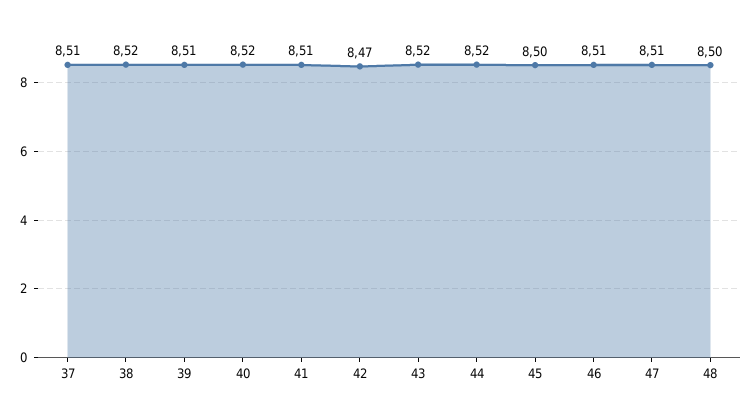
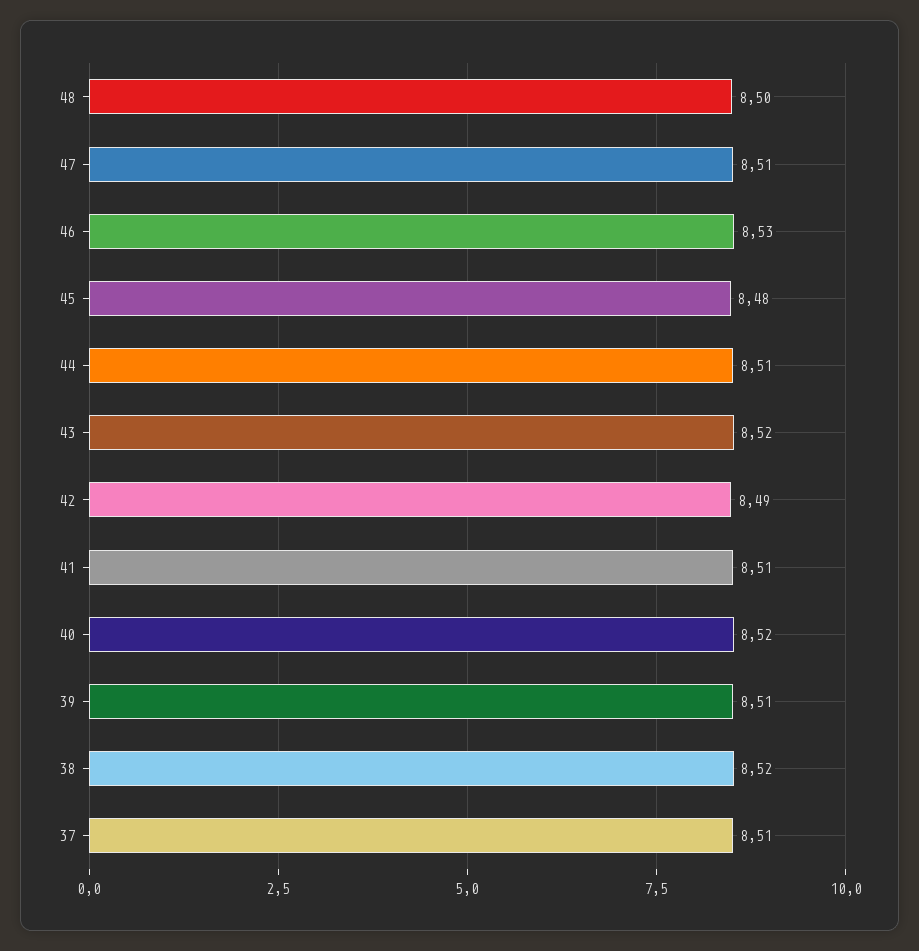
  {
    "37": 8.51,
    "38": 8.52,
    "39": 8.51,
    "40": 8.52,
    "41": 8.51,
-   "42": 8.47,
+   "42": 8.49,
    "43": 8.52,
-   "44": 8.52,
+   "44": 8.51,
-   "45": 8.5,
+   "45": 8.48,
-   "46": 8.51,
+   "46": 8.53,
    "47": 8.51,
    "48": 8.5
  }

